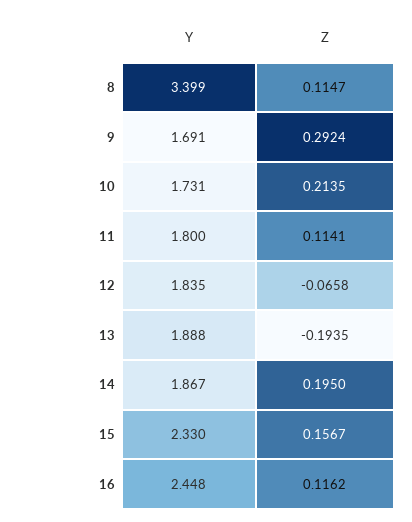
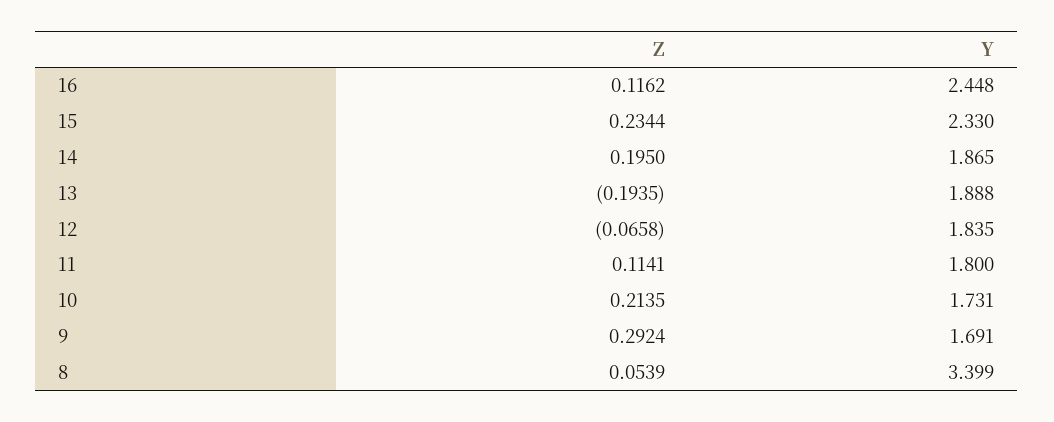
  {
    "Y": {
      "8": 3.399,
      "9": 1.691,
      "10": 1.731,
      "11": 1.8,
      "12": 1.835,
      "13": 1.888,
-     "14": 1.867,
+     "14": 1.865,
      "15": 2.33,
      "16": 2.448
    },
    "Z": {
-     "8": 0.1147,
+     "8": 0.0539,
      "9": 0.2924,
      "10": 0.2135,
      "11": 0.1141,
      "12": -0.0658,
      "13": -0.1935,
      "14": 0.195,
-     "15": 0.1567,
+     "15": 0.2344,
      "16": 0.1162
    }
  }

